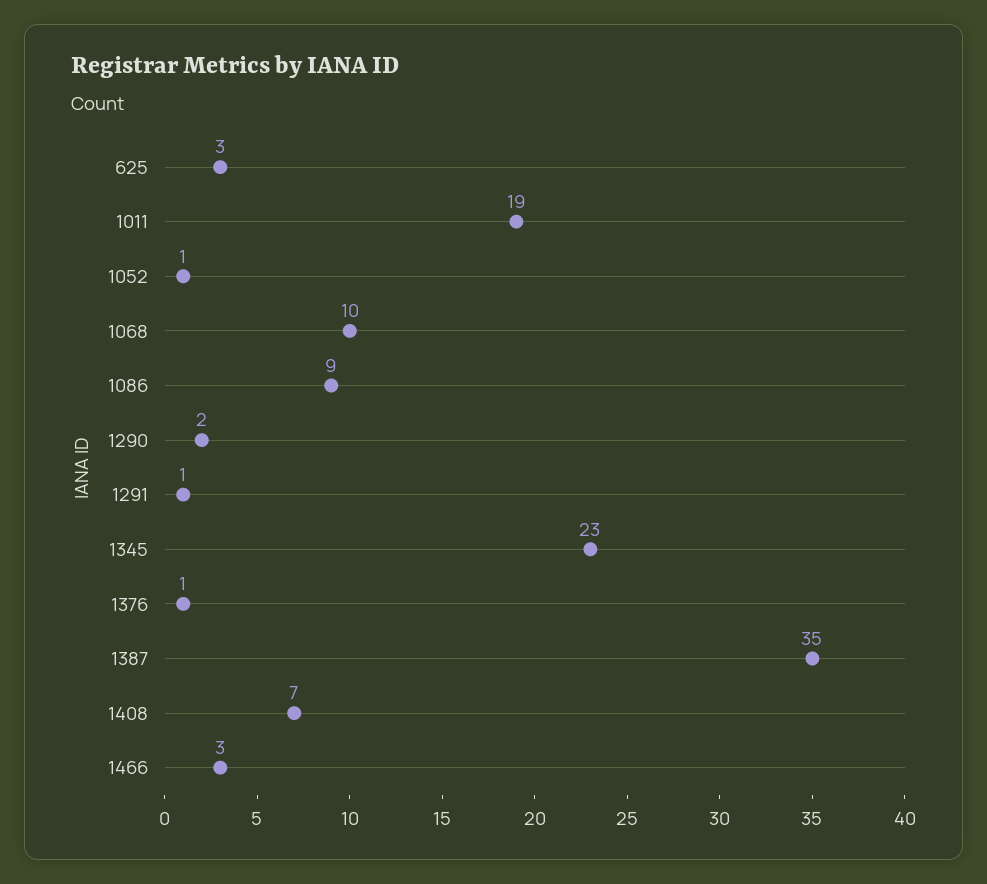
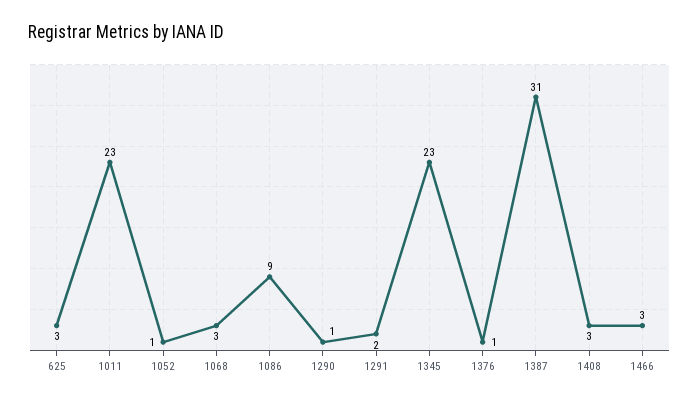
  {
    "625": 3,
-   "1011": 19,
+   "1011": 23,
    "1052": 1,
-   "1068": 10,
+   "1068": 3,
    "1086": 9,
-   "1290": 2,
+   "1290": 1,
-   "1291": 1,
+   "1291": 2,
    "1345": 23,
    "1376": 1,
-   "1387": 35,
+   "1387": 31,
-   "1408": 7,
+   "1408": 3,
    "1466": 3
  }

